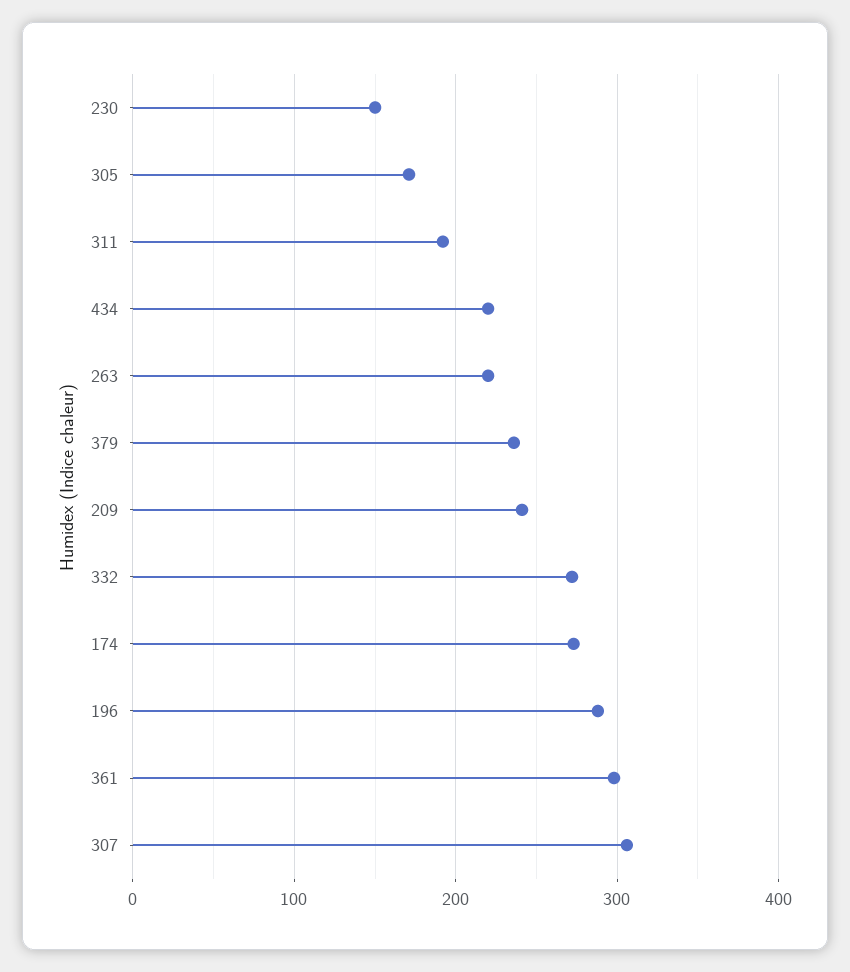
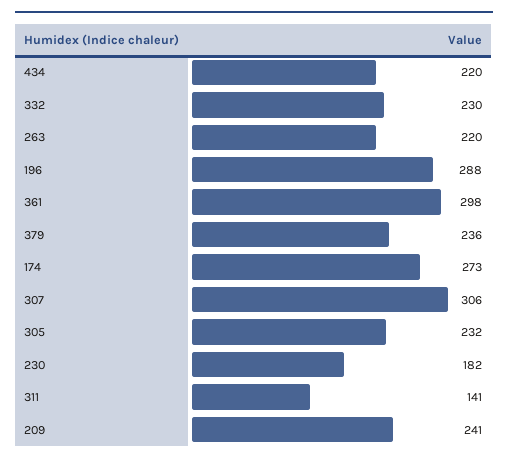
  {
-   "230": 150,
+   "230": 182,
-   "305": 170,
+   "305": 232,
-   "311": 190,
+   "311": 141,
    "434": 220,
    "263": 220,
    "379": 236,
    "209": 241,
-   "332": 270,
+   "332": 230,
    "174": 273,
    "196": 288,
    "361": 298,
    "307": 306
  }

